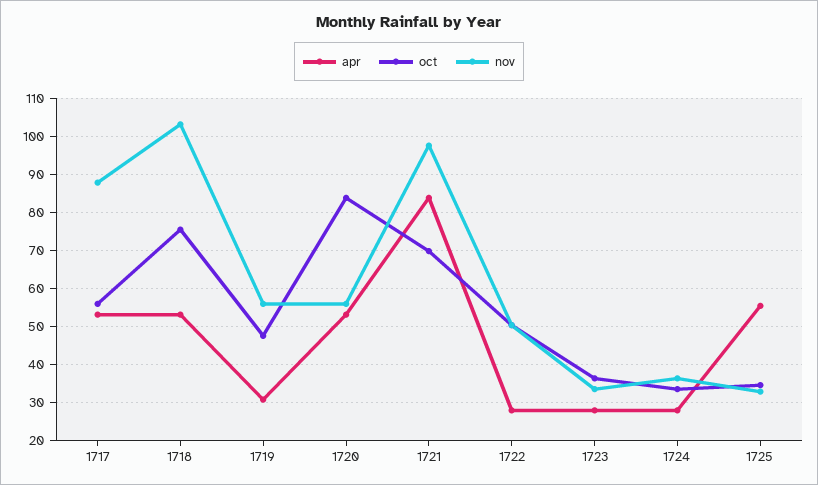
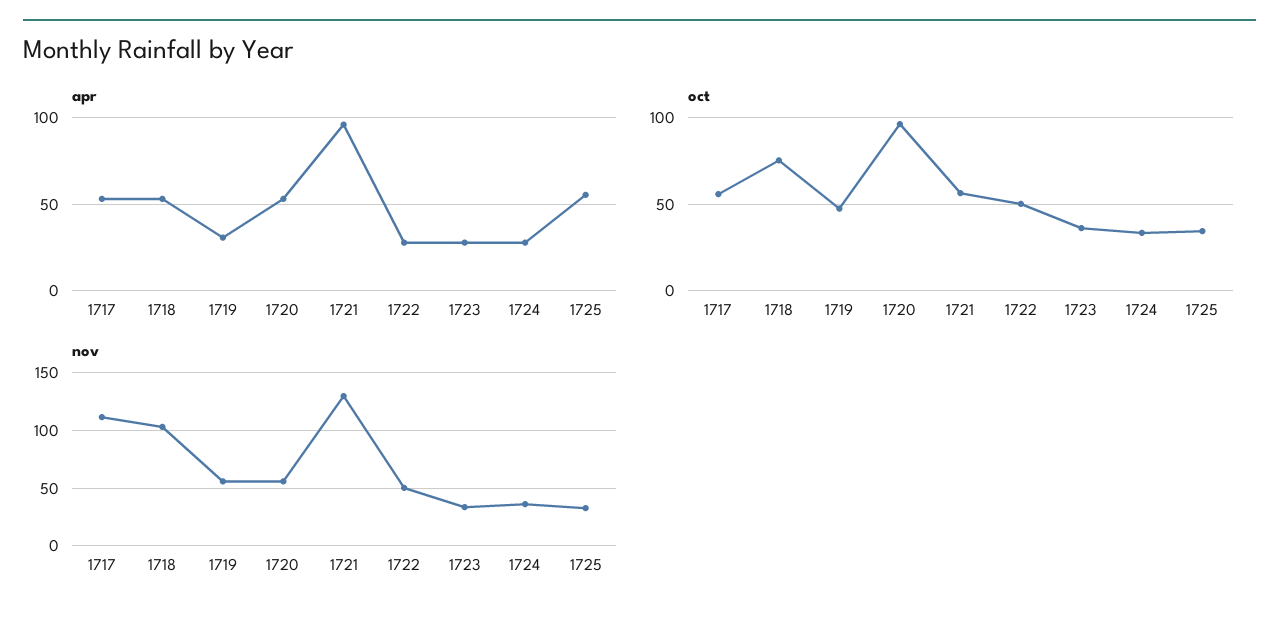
  {
    "apr": {
      "1717": 54,
      "1718": 54,
      "1719": 30,
      "1720": 54,
-     "1721": 84,
+     "1721": 95,
      "1722": 28,
      "1723": 28,
      "1724": 28,
      "1725": 56
    },
    "oct": {
      "1717": 56,
      "1718": 76,
      "1719": 48,
-     "1720": 84,
+     "1720": 95,
-     "1721": 70,
+     "1721": 55,
      "1722": 50,
      "1723": 36,
      "1724": 34,
      "1725": 34
    },
    "nov": {
-     "1717": 88,
+     "1717": 110,
      "1718": 104,
      "1719": 56,
      "1720": 56,
-     "1721": 98,
+     "1721": 130,
      "1722": 50,
      "1723": 34,
      "1724": 36,
      "1725": 32
    }
  }

